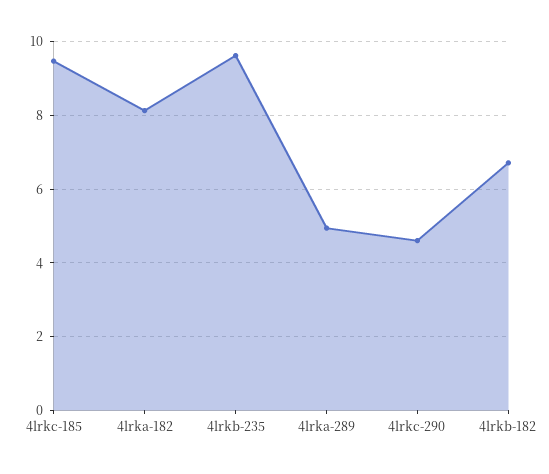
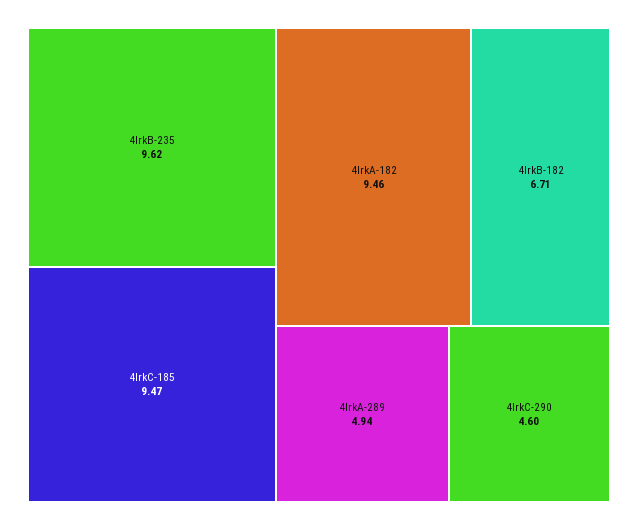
  {
    "4lrkc-185": 9.47,
-   "4lrka-182": 8.2,
+   "4lrka-182": 9.46,
    "4lrkb-235": 9.62,
    "4lrka-289": 4.94,
    "4lrkc-290": 4.6,
    "4lrkb-182": 6.71
  }

